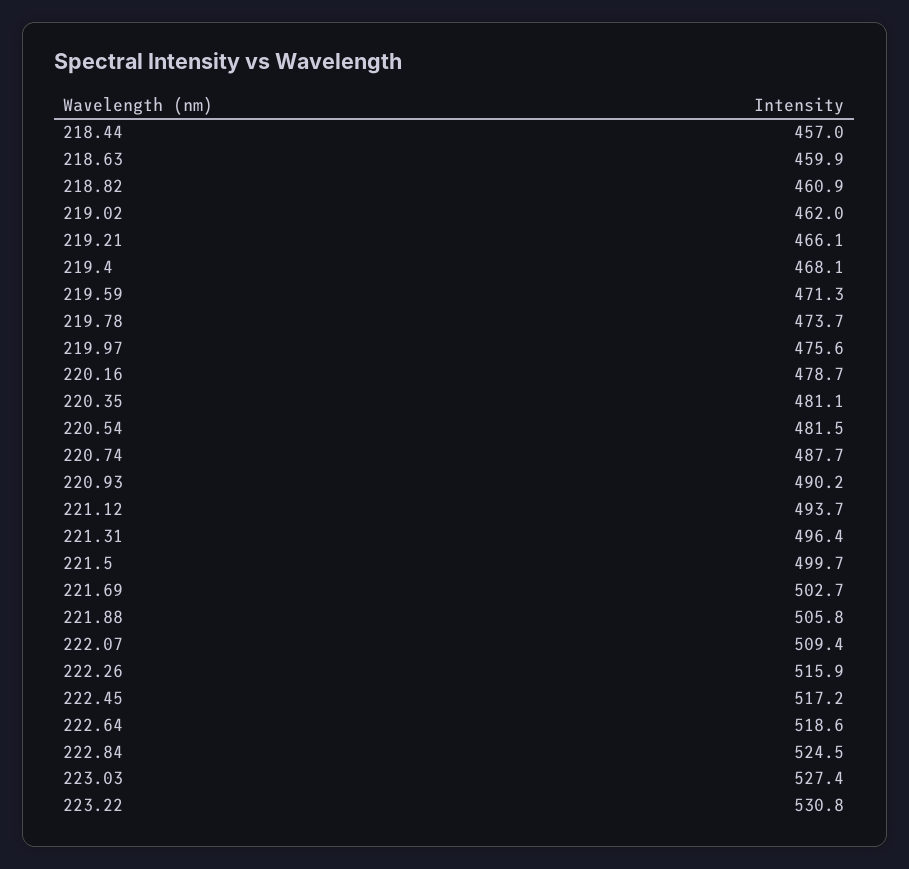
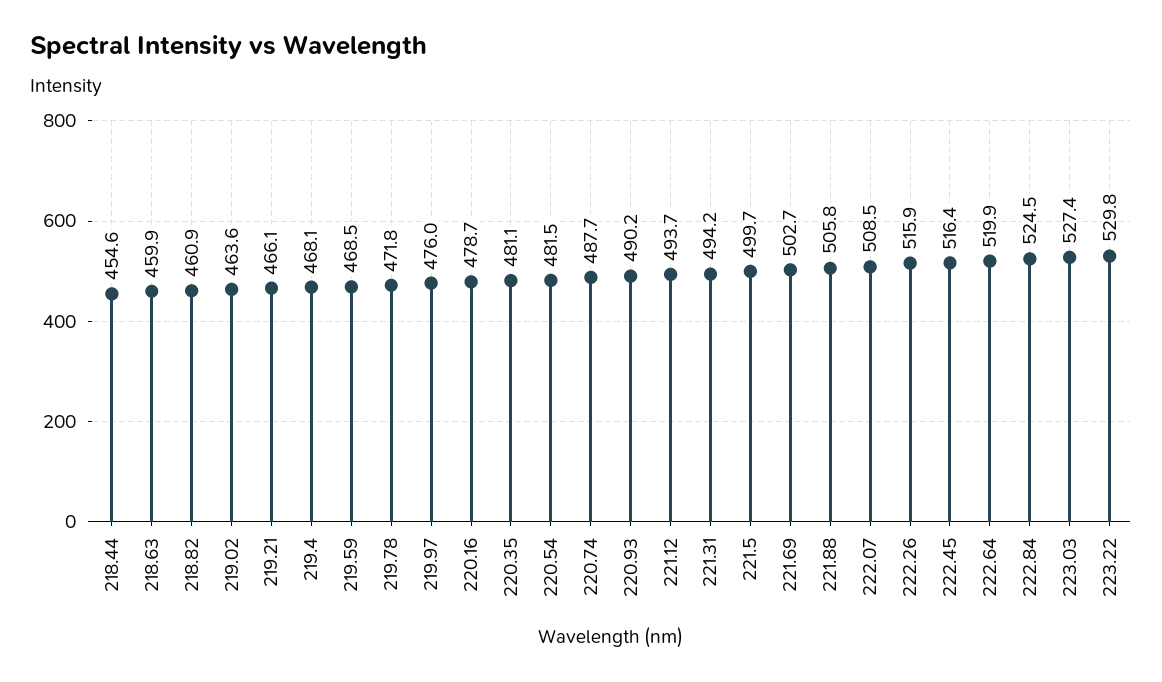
  {
-   "218.44": 457,
+   "218.44": 454.6,
    "218.63": 459.9,
    "218.82": 460.9,
-   "219.02": 462,
+   "219.02": 463.6,
    "219.21": 466.1,
    "219.4": 468.1,
-   "219.59": 471.3,
+   "219.59": 468.5,
-   "219.78": 473.7,
+   "219.78": 471.8,
-   "219.97": 475.6,
+   "219.97": 476,
    "220.16": 478.7,
    "220.35": 481.1,
    "220.54": 481.5,
    "220.74": 487.7,
    "220.93": 490.2,
    "221.12": 493.7,
-   "221.31": 496.4,
+   "221.31": 494.2,
    "221.5": 499.7,
    "221.69": 502.7,
    "221.88": 505.8,
-   "222.07": 509.4,
+   "222.07": 508.5,
    "222.26": 515.9,
-   "222.45": 517.2,
+   "222.45": 516.4,
-   "222.64": 518.6,
+   "222.64": 519.9,
    "222.84": 524.5,
    "223.03": 527.4,
-   "223.22": 530.8
+   "223.22": 529.8
  }

